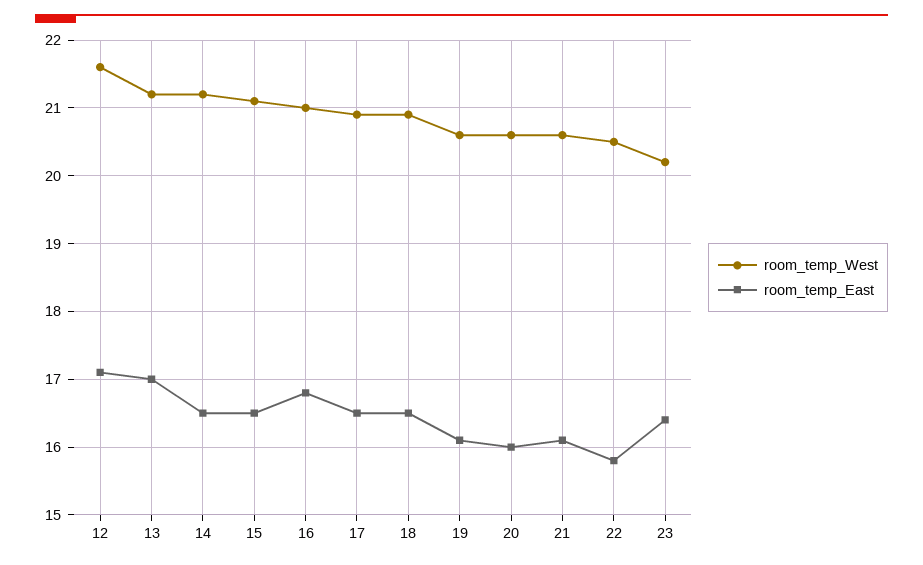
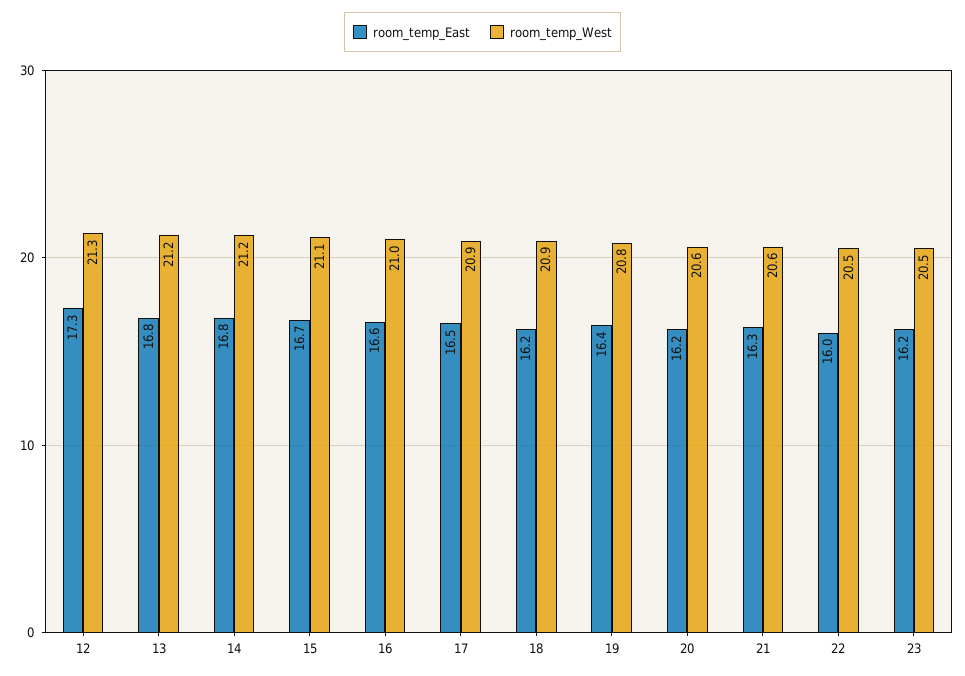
  {
    "room_temp_West": {
-     "12": 21.6,
+     "12": 21.3,
      "13": 21.2,
      "14": 21.2,
      "15": 21.1,
      "16": 21,
      "17": 20.9,
      "18": 20.9,
-     "19": 20.6,
+     "19": 20.8,
      "20": 20.6,
      "21": 20.6,
      "22": 20.5,
-     "23": 20.2
+     "23": 20.5
    },
    "room_temp_East": {
-     "12": 17.1,
+     "12": 17.3,
-     "13": 17,
+     "13": 16.8,
-     "14": 16.5,
+     "14": 16.8,
-     "15": 16.5,
+     "15": 16.7,
-     "16": 16.8,
+     "16": 16.6,
      "17": 16.5,
-     "18": 16.5,
+     "18": 16.2,
-     "19": 16.1,
+     "19": 16.4,
-     "20": 16,
+     "20": 16.2,
-     "21": 16.1,
+     "21": 16.3,
-     "22": 15.8,
+     "22": 16,
-     "23": 16.4
+     "23": 16.2
    }
  }

